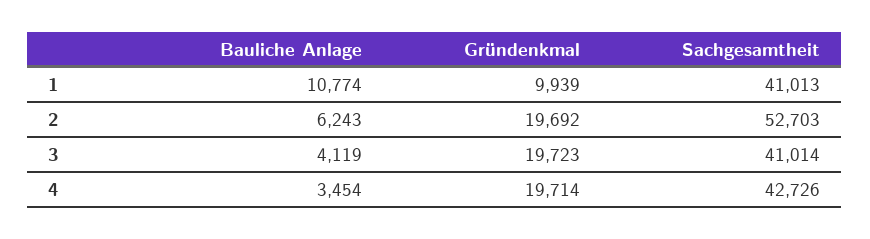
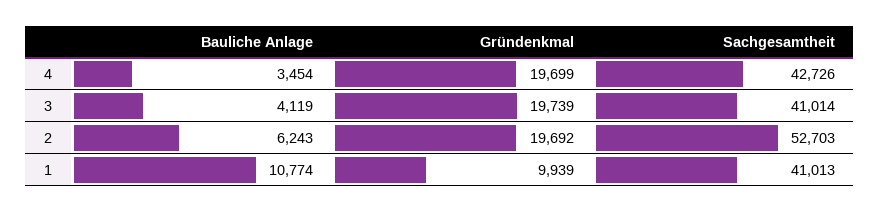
  {
    "Bauliche Anlage": {
      "1": 10774,
      "2": 6243,
      "3": 4119,
      "4": 3454
    },
    "Gründenkmal": {
      "1": 9939,
      "2": 19692,
-     "3": 19723,
+     "3": 19739,
-     "4": 19714
+     "4": 19699
    },
    "Sachgesamtheit": {
      "1": 41013,
      "2": 52703,
      "3": 41014,
      "4": 42726
    }
  }

